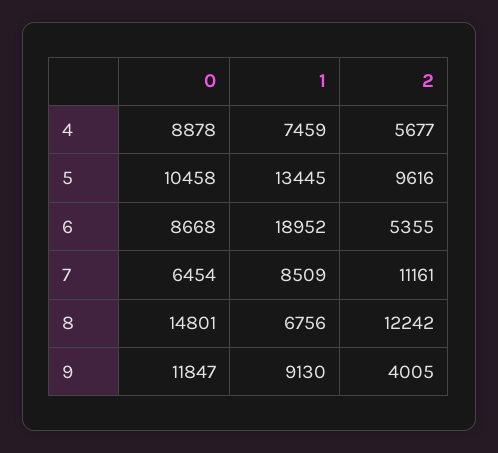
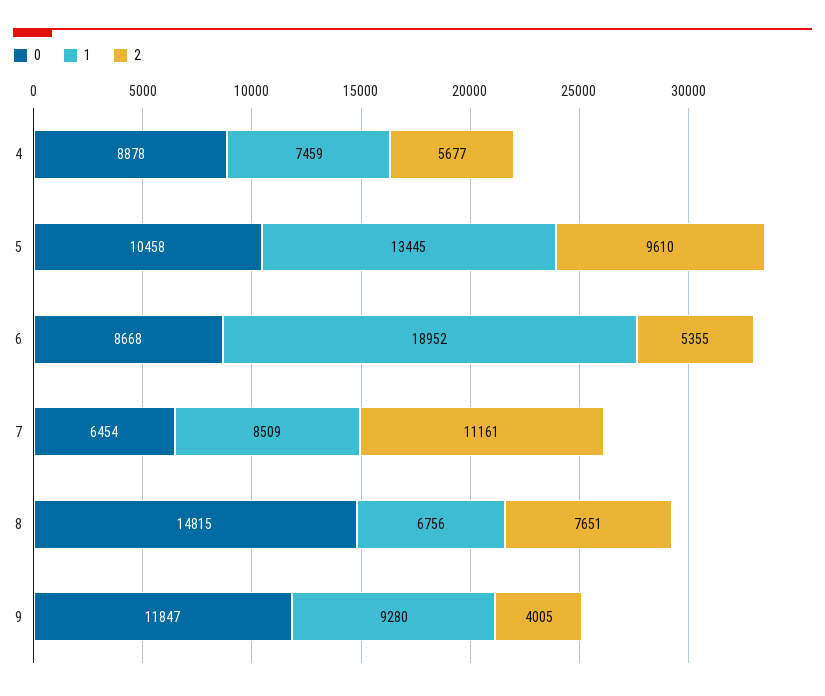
  {
    "0": {
      "4": 8878,
      "5": 10458,
      "6": 8668,
      "7": 6454,
-     "8": 14801,
+     "8": 14815,
      "9": 11847
    },
    "1": {
      "4": 7459,
      "5": 13445,
      "6": 18952,
      "7": 8509,
      "8": 6756,
-     "9": 9130
+     "9": 9280
    },
    "2": {
      "4": 5677,
-     "5": 9616,
+     "5": 9610,
      "6": 5355,
      "7": 11161,
-     "8": 12242,
+     "8": 7651,
      "9": 4005
    }
  }

